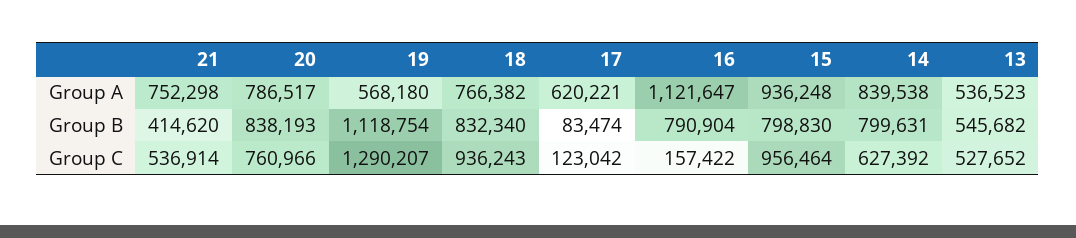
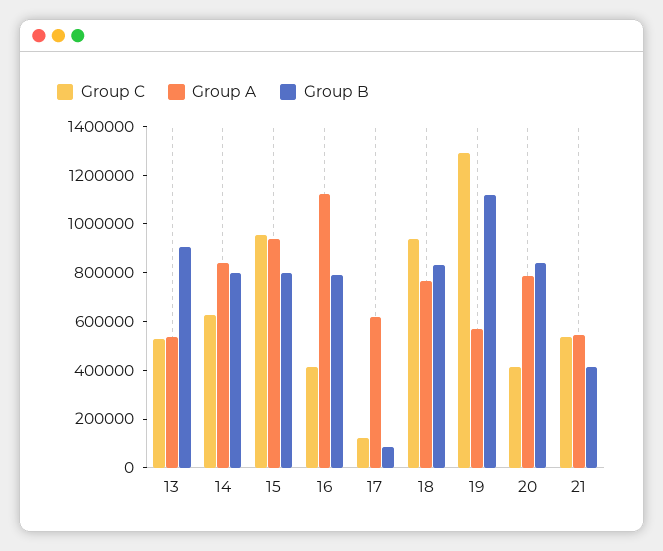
  {
    "Group A": {
-     "21": 752298,
+     "21": 550000,
      "20": 786517,
      "19": 568180,
      "18": 766382,
      "17": 620221,
      "16": 1121647,
      "15": 936248,
      "14": 839538,
      "13": 536523
    },
    "Group B": {
      "21": 414620,
      "20": 838193,
      "19": 1118754,
      "18": 832340,
      "17": 83474,
      "16": 790904,
      "15": 798830,
      "14": 799631,
-     "13": 545682
+     "13": 900000
    },
    "Group C": {
      "21": 536914,
-     "20": 760966,
+     "20": 400000,
      "19": 1290207,
      "18": 936243,
      "17": 123042,
-     "16": 157422,
+     "16": 400000,
      "15": 956464,
      "14": 627392,
      "13": 527652
    }
  }

